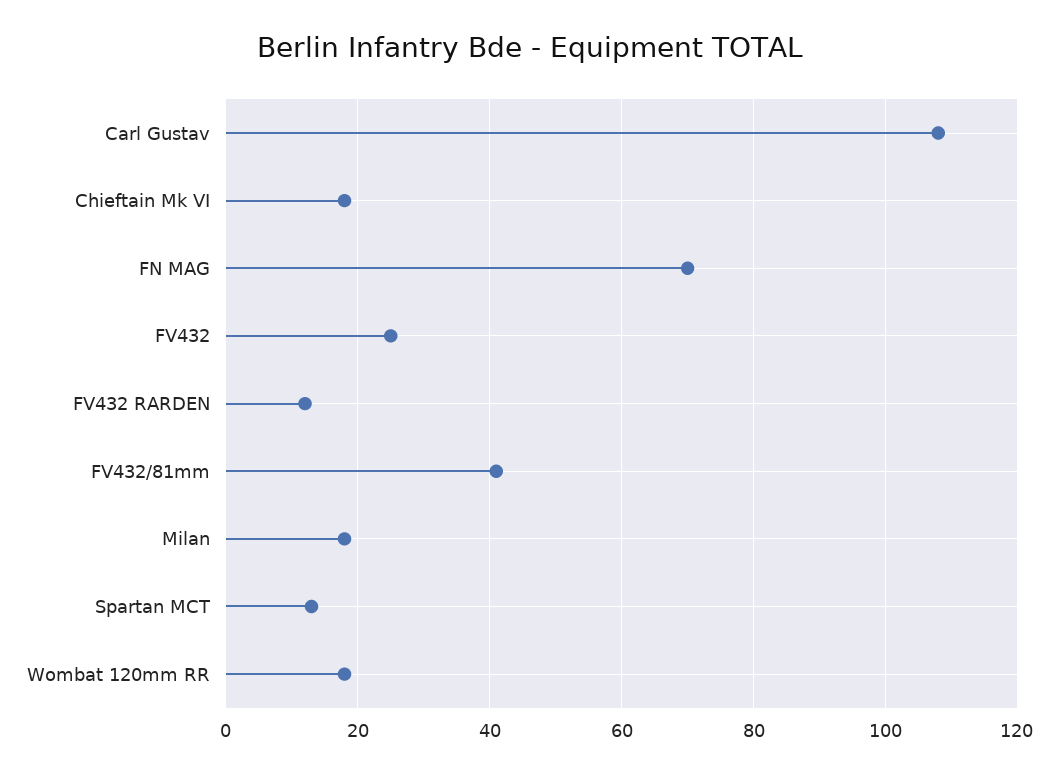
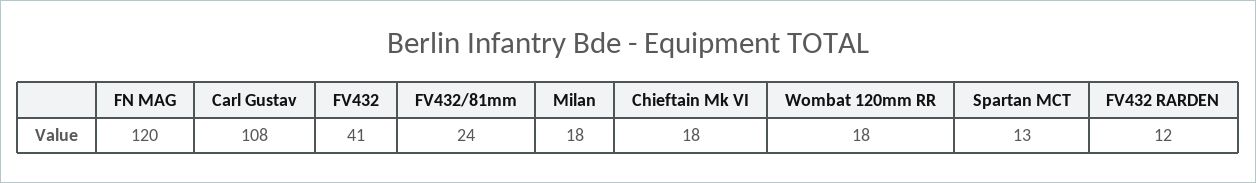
  {
    "Carl Gustav": 108,
    "Chieftain Mk VI": 18,
-   "FN MAG": 70,
+   "FN MAG": 120,
-   "FV432": 25,
+   "FV432": 41,
    "FV432 RARDEN": 12,
-   "FV432/81mm": 40,
+   "FV432/81mm": 24,
    "Milan": 18,
    "Spartan MCT": 13,
    "Wombat 120mm RR": 18
  }

